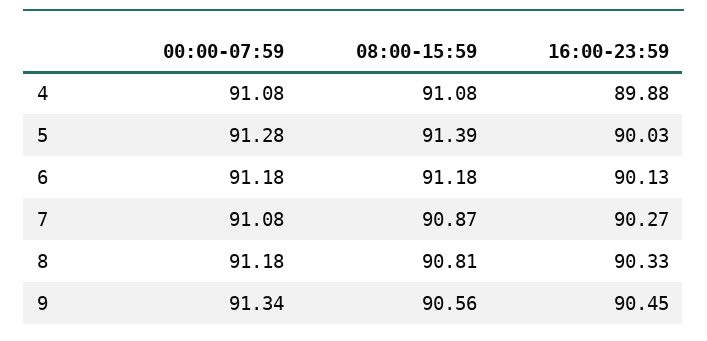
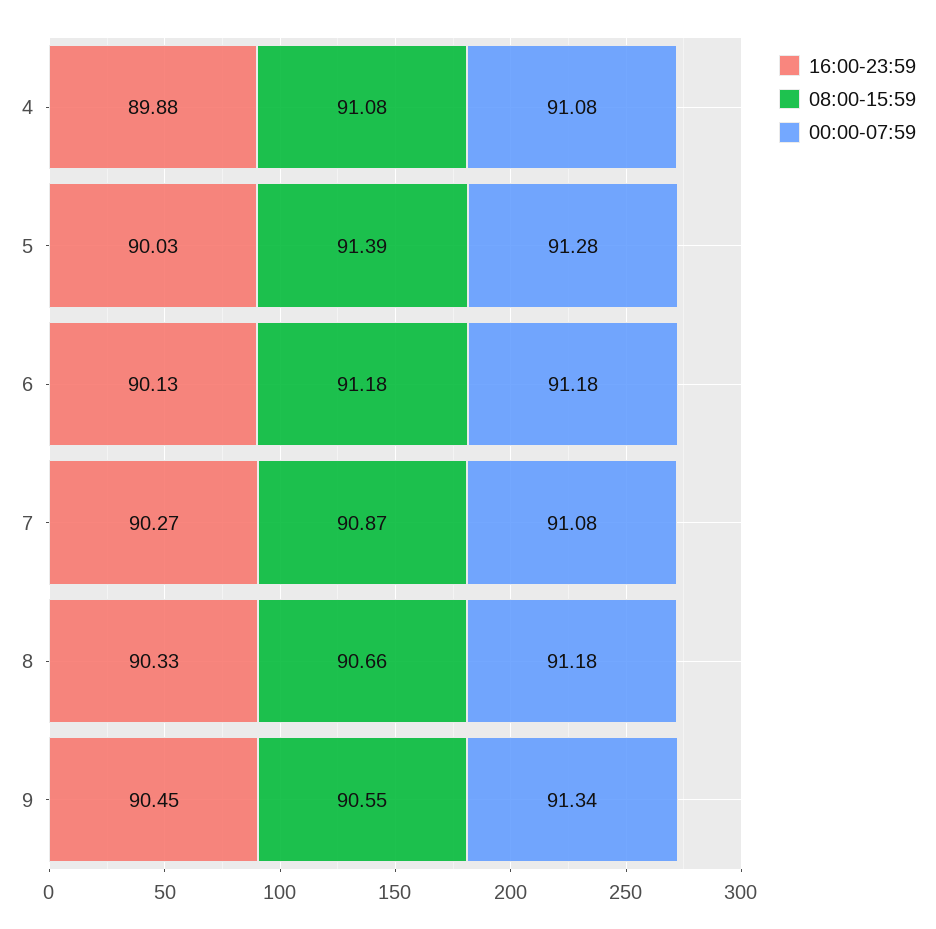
  {
    "00:00-07:59": {
      "4": 91.08,
      "5": 91.28,
      "6": 91.18,
      "7": 91.08,
      "8": 91.18,
      "9": 91.34
    },
    "08:00-15:59": {
      "4": 91.08,
      "5": 91.39,
      "6": 91.18,
      "7": 90.87,
-     "8": 90.81,
+     "8": 90.66,
-     "9": 90.56
+     "9": 90.55
    },
    "16:00-23:59": {
      "4": 89.88,
      "5": 90.03,
      "6": 90.13,
      "7": 90.27,
      "8": 90.33,
      "9": 90.45
    }
  }

